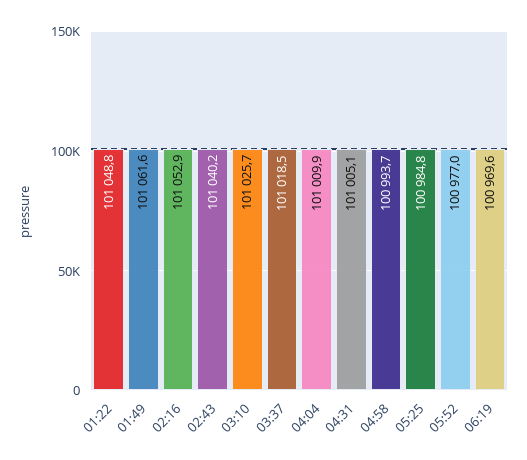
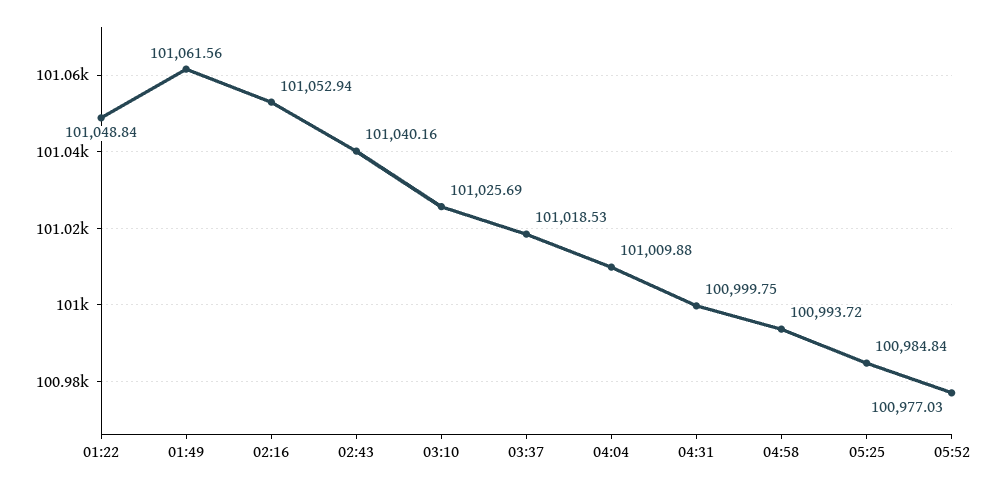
  {
    "01:22": 101048.84,
    "01:49": 101061.56,
    "02:16": 101052.94,
    "02:43": 101040.16,
    "03:10": 101025.69,
    "03:37": 101018.53,
    "04:04": 101009.88,
-   "04:31": 101005.1,
+   "04:31": 100999.75,
    "04:58": 100993.72,
    "05:25": 100984.84,
-   "05:52": 100977.03,
+   "05:52": 100977.03
-   "06:19": 100969.6
  }

